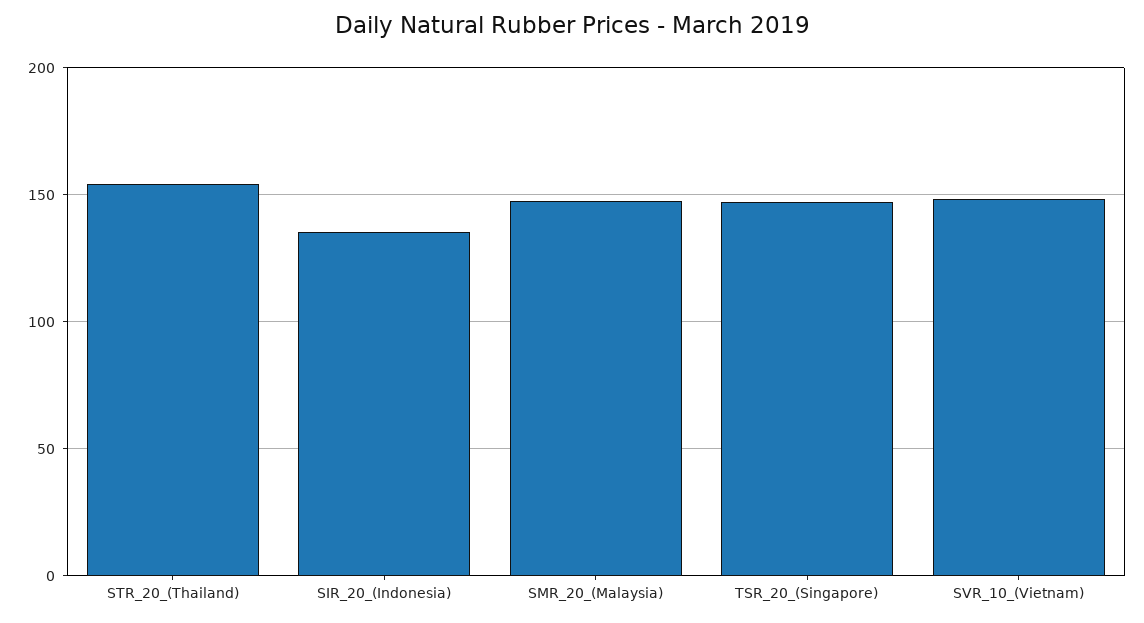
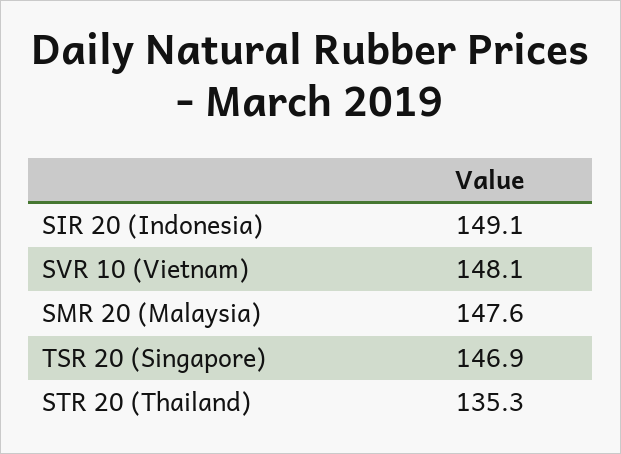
  {
-   "STR_20_(Thailand)": 155,
+   "STR_20_(Thailand)": 135.3,
-   "SIR_20_(Indonesia)": 135,
+   "SIR_20_(Indonesia)": 149.1,
    "SMR_20_(Malaysia)": 147.6,
    "TSR_20_(Singapore)": 146.9,
    "SVR_10_(Vietnam)": 148.1
  }

